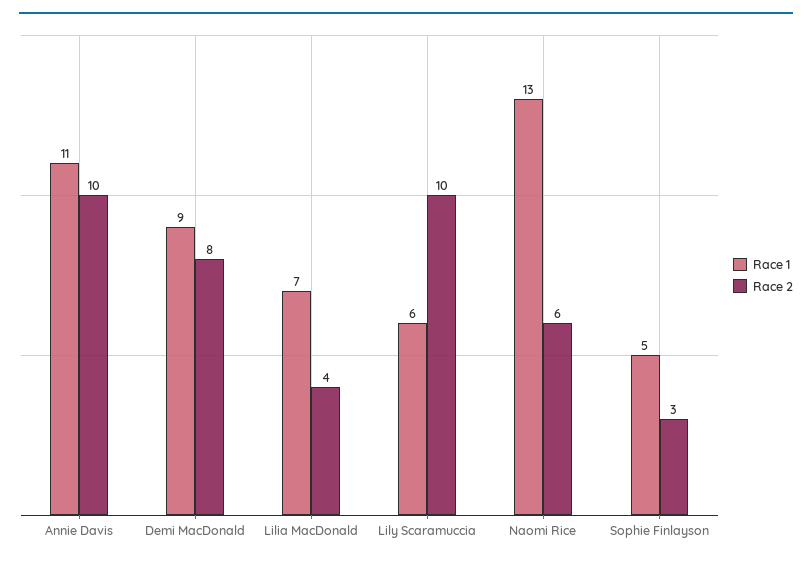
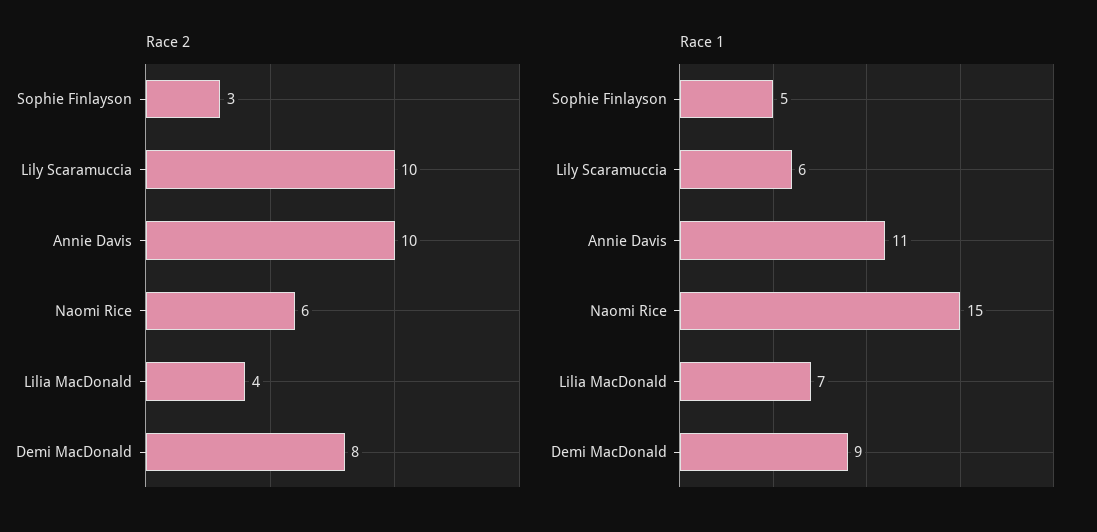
  {
    "Race 1": {
      "Annie Davis": 11,
      "Demi MacDonald": 9,
      "Lilia MacDonald": 7,
      "Lily Scaramuccia": 6,
-     "Naomi Rice": 13,
+     "Naomi Rice": 15,
      "Sophie Finlayson": 5
    },
    "Race 2": {
      "Annie Davis": 10,
      "Demi MacDonald": 8,
      "Lilia MacDonald": 4,
      "Lily Scaramuccia": 10,
      "Naomi Rice": 6,
      "Sophie Finlayson": 3
    }
  }

